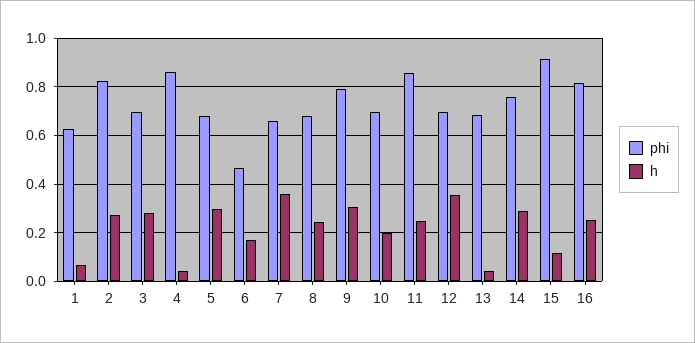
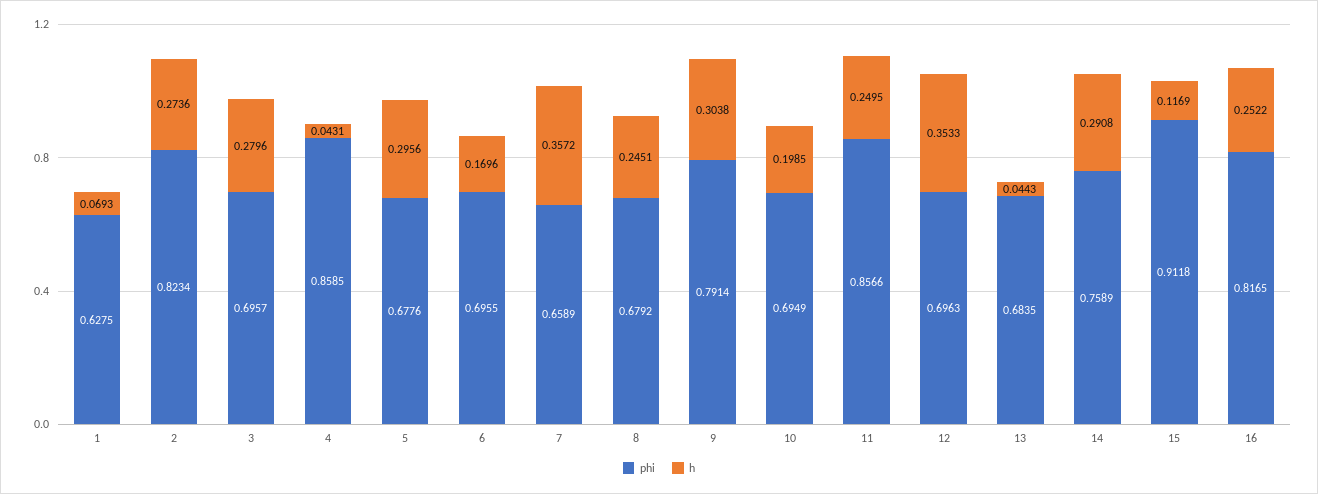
  {
    "phi": {
      "1": 0.6275,
      "2": 0.8234,
      "3": 0.6957,
      "4": 0.8585,
      "5": 0.6776,
-     "6": 0.475,
+     "6": 0.6955,
      "7": 0.6589,
      "8": 0.6792,
      "9": 0.7914,
      "10": 0.6949,
      "11": 0.8566,
      "12": 0.6963,
      "13": 0.6835,
      "14": 0.7589,
      "15": 0.9118,
      "16": 0.8165
    },
    "h": {
      "1": 0.0693,
      "2": 0.2736,
      "3": 0.2796,
      "4": 0.0431,
      "5": 0.2956,
      "6": 0.1696,
      "7": 0.3572,
      "8": 0.2451,
      "9": 0.3038,
      "10": 0.1985,
      "11": 0.2495,
      "12": 0.3533,
      "13": 0.0443,
      "14": 0.2908,
      "15": 0.1169,
      "16": 0.2522
    }
  }

